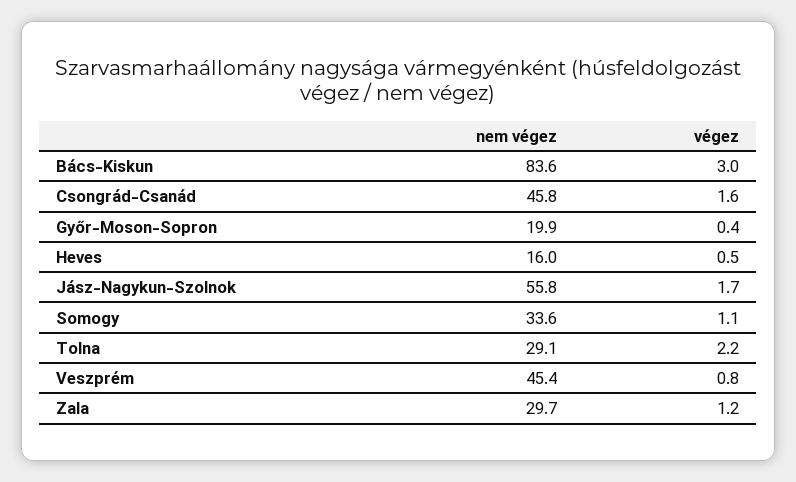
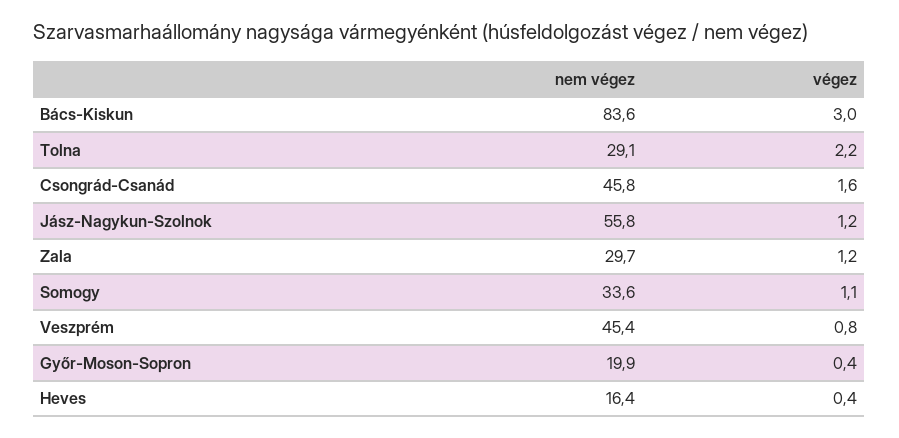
  {
    "nem végez": {
      "Bács-Kiskun": 83.6,
      "Csongrád-Csanád": 45.8,
      "Győr-Moson-Sopron": 19.9,
-     "Heves": 16,
+     "Heves": 16.4,
      "Jász-Nagykun-Szolnok": 55.8,
      "Somogy": 33.6,
      "Tolna": 29.1,
      "Veszprém": 45.4,
      "Zala": 29.7
    },
    "végez": {
      "Bács-Kiskun": 3,
      "Csongrád-Csanád": 1.6,
      "Győr-Moson-Sopron": 0.4,
-     "Heves": 0.5,
+     "Heves": 0.4,
-     "Jász-Nagykun-Szolnok": 1.7,
+     "Jász-Nagykun-Szolnok": 1.2,
      "Somogy": 1.1,
      "Tolna": 2.2,
      "Veszprém": 0.8,
      "Zala": 1.2
    }
  }

